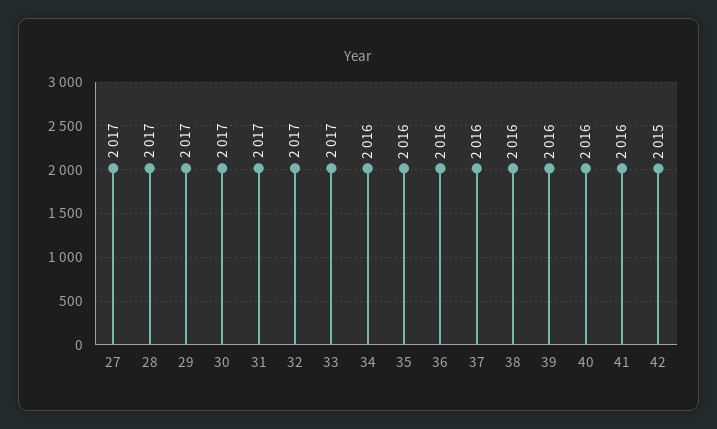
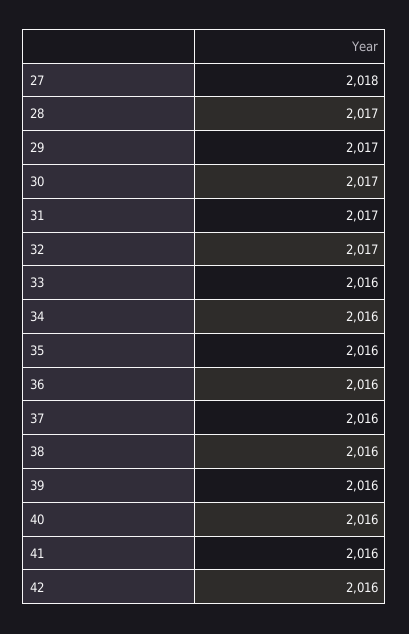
  {
-   "27": 2017,
+   "27": 2018,
    "28": 2017,
    "29": 2017,
    "30": 2017,
    "31": 2017,
    "32": 2017,
-   "33": 2017,
+   "33": 2016,
    "34": 2016,
    "35": 2016,
    "36": 2016,
    "37": 2016,
    "38": 2016,
    "39": 2016,
    "40": 2016,
    "41": 2016,
-   "42": 2015
+   "42": 2016
  }

